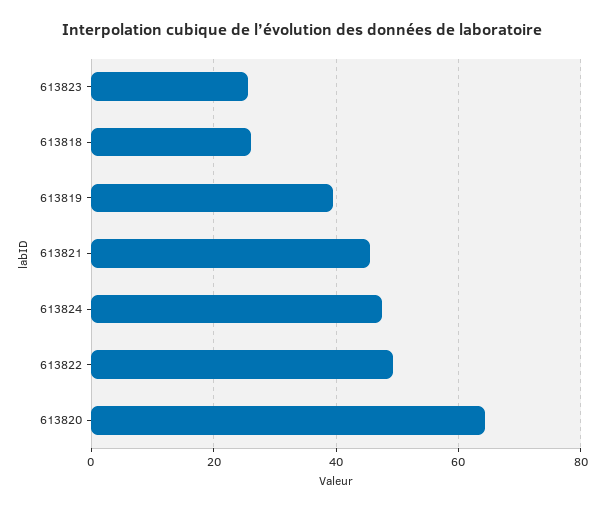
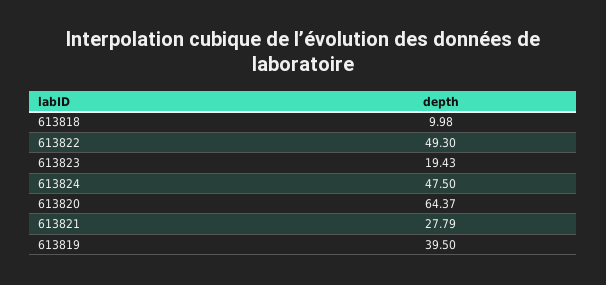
  {
-   "613823": 26,
+   "613823": 19.43,
-   "613818": 26,
+   "613818": 9.98,
    "613819": 39.5,
-   "613821": 46,
+   "613821": 27.79,
    "613824": 47.5,
    "613822": 49.3,
    "613820": 64.37
  }

